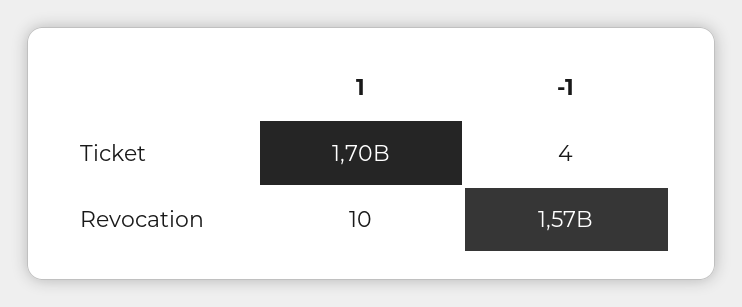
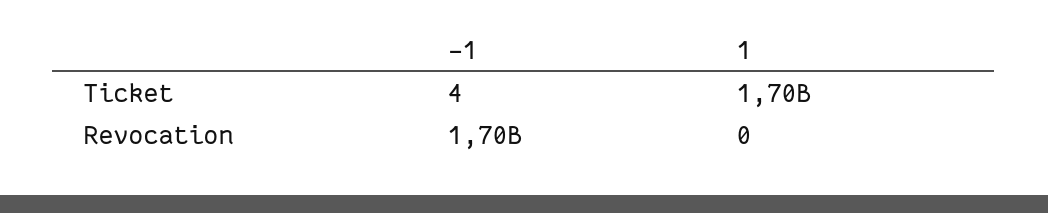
  {
    "1": {
      "Ticket": 1700000000,
-     "Revocation": 10
+     "Revocation": 0
    },
    "-1": {
      "Ticket": 4,
-     "Revocation": 1570000000
+     "Revocation": 1700000000
    }
  }

